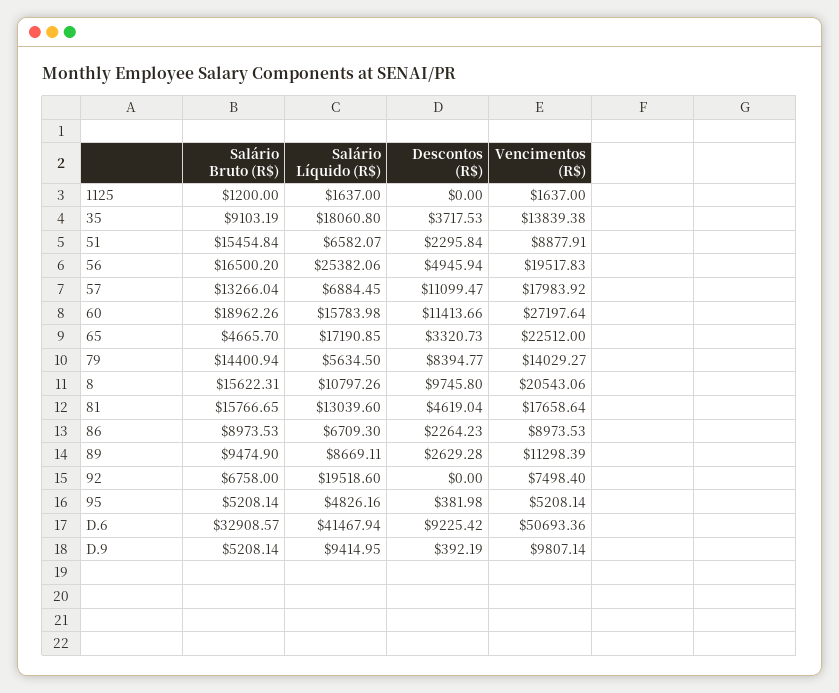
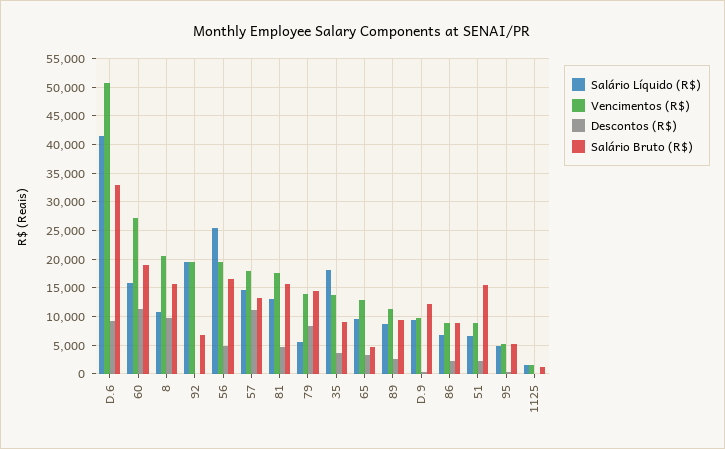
  {
    "Salário Bruto (R$)": {
      "1125": 1200,
      "35": 9103.19,
      "51": 15454.84,
      "56": 16500.2,
      "57": 13266.04,
      "60": 18962.26,
      "65": 4665.7,
      "79": 14400.94,
      "8": 15622.31,
      "81": 15766.65,
      "86": 8973.53,
      "89": 9474.9,
      "92": 6758,
      "95": 5208.14,
      "D.6": 32908.57,
-     "D.9": 5208.14
+     "D.9": 12500
    },
    "Salário Líquido (R$)": {
      "1125": 1637,
      "35": 18060.8,
      "51": 6582.07,
      "56": 25382.06,
-     "57": 6884.45,
+     "57": 15000,
      "60": 15783.98,
-     "65": 17190.85,
+     "65": 10000,
      "79": 5634.5,
      "8": 10797.26,
      "81": 13039.6,
      "86": 6709.3,
      "89": 8669.11,
      "92": 19518.6,
      "95": 4826.16,
      "D.6": 41467.94,
      "D.9": 9414.95
    },
    "Descontos (R$)": {
      "1125": 0,
      "35": 3717.53,
      "51": 2295.84,
      "56": 4945.94,
      "57": 11099.47,
      "60": 11413.66,
      "65": 3320.73,
      "79": 8394.77,
      "8": 9745.8,
      "81": 4619.04,
      "86": 2264.23,
      "89": 2629.28,
      "92": 0,
      "95": 381.98,
      "D.6": 9225.42,
      "D.9": 392.19
    },
    "Vencimentos (R$)": {
      "1125": 1637,
      "35": 13839.38,
      "51": 8877.91,
      "56": 19517.83,
      "57": 17983.92,
      "60": 27197.64,
-     "65": 22512,
+     "65": 12500,
      "79": 14029.27,
      "8": 20543.06,
      "81": 17658.64,
      "86": 8973.53,
      "89": 11298.39,
-     "92": 7498.4,
+     "92": 20000,
      "95": 5208.14,
      "D.6": 50693.36,
      "D.9": 9807.14
    }
  }

